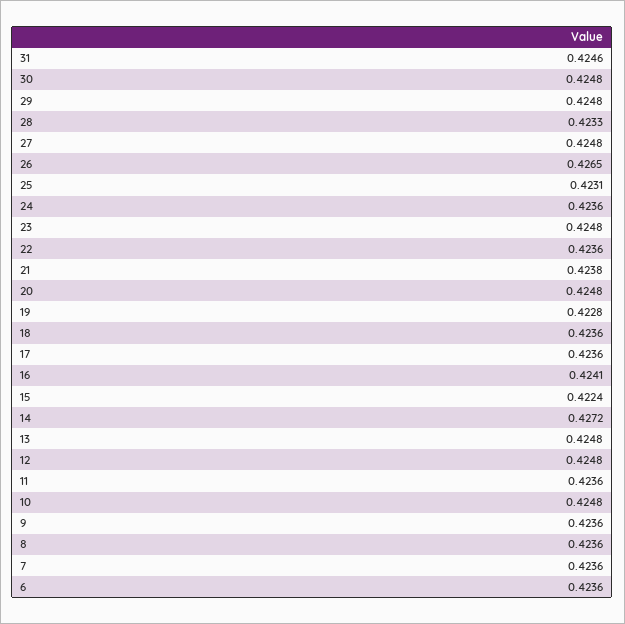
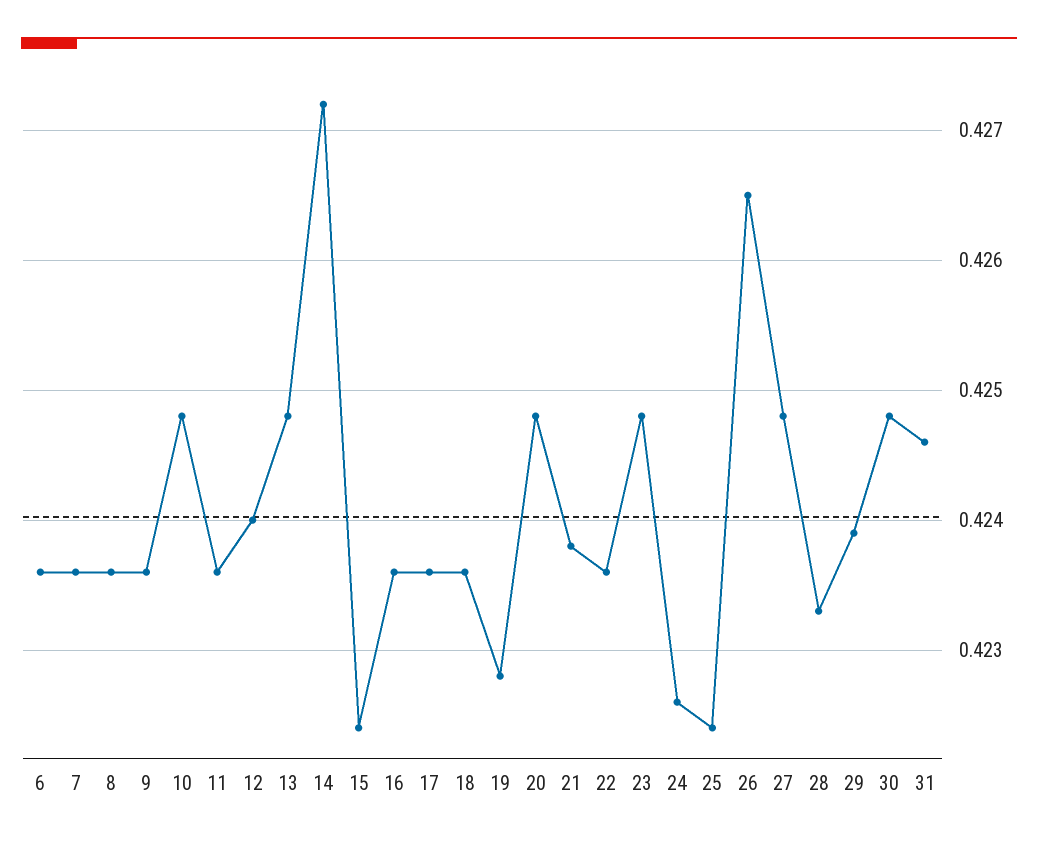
  {
    "31": 0.4246,
    "30": 0.4248,
-   "29": 0.4248,
+   "29": 0.4239,
    "28": 0.4233,
    "27": 0.4248,
    "26": 0.4265,
-   "25": 0.4231,
+   "25": 0.4224,
-   "24": 0.4236,
+   "24": 0.4226,
    "23": 0.4248,
    "22": 0.4236,
    "21": 0.4238,
    "20": 0.4248,
    "19": 0.4228,
    "18": 0.4236,
    "17": 0.4236,
-   "16": 0.4241,
+   "16": 0.4236,
    "15": 0.4224,
    "14": 0.4272,
    "13": 0.4248,
-   "12": 0.4248,
+   "12": 0.424,
    "11": 0.4236,
    "10": 0.4248,
    "9": 0.4236,
    "8": 0.4236,
    "7": 0.4236,
    "6": 0.4236
  }

